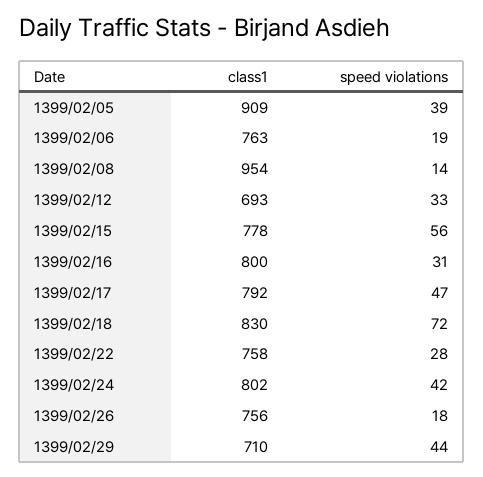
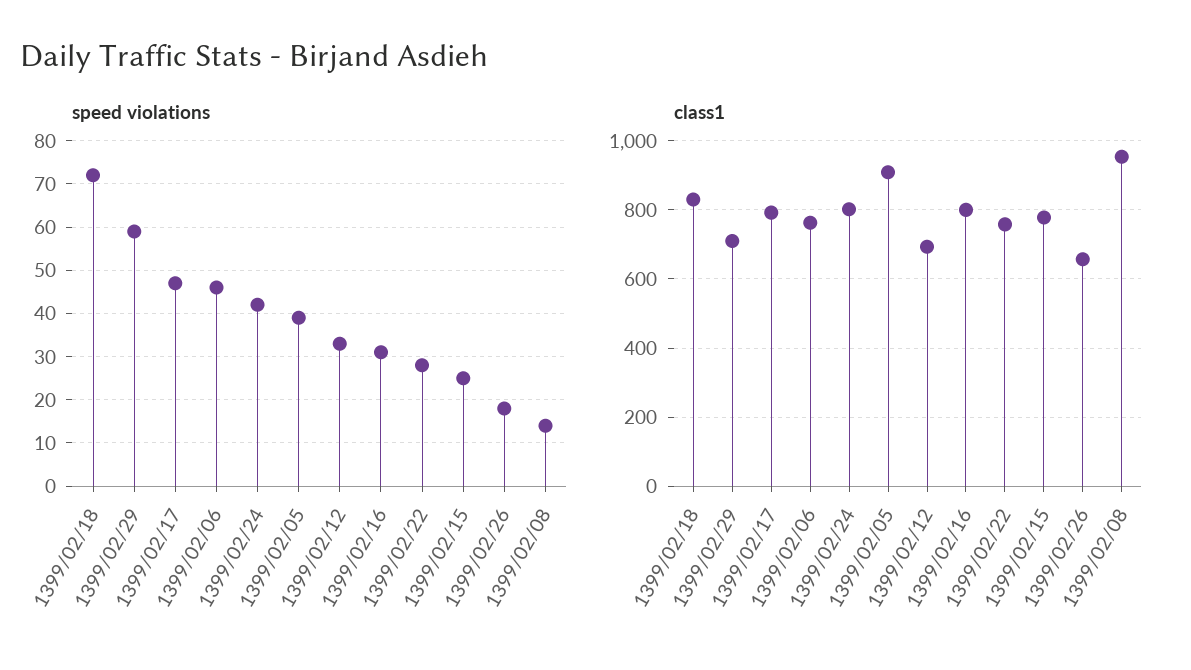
  {
    "class1": {
      "1399/02/05": 909,
      "1399/02/06": 763,
      "1399/02/08": 954,
      "1399/02/12": 693,
      "1399/02/15": 778,
      "1399/02/16": 800,
      "1399/02/17": 792,
      "1399/02/18": 830,
      "1399/02/22": 758,
      "1399/02/24": 802,
-     "1399/02/26": 756,
+     "1399/02/26": 660,
      "1399/02/29": 710
    },
    "speed violations": {
      "1399/02/05": 39,
-     "1399/02/06": 19,
+     "1399/02/06": 45,
      "1399/02/08": 14,
      "1399/02/12": 33,
-     "1399/02/15": 56,
+     "1399/02/15": 25,
      "1399/02/16": 31,
      "1399/02/17": 47,
      "1399/02/18": 72,
      "1399/02/22": 28,
      "1399/02/24": 42,
      "1399/02/26": 18,
-     "1399/02/29": 44
+     "1399/02/29": 60
    }
  }

